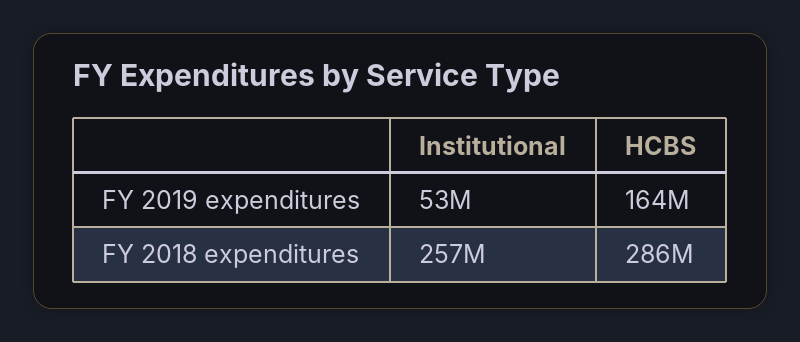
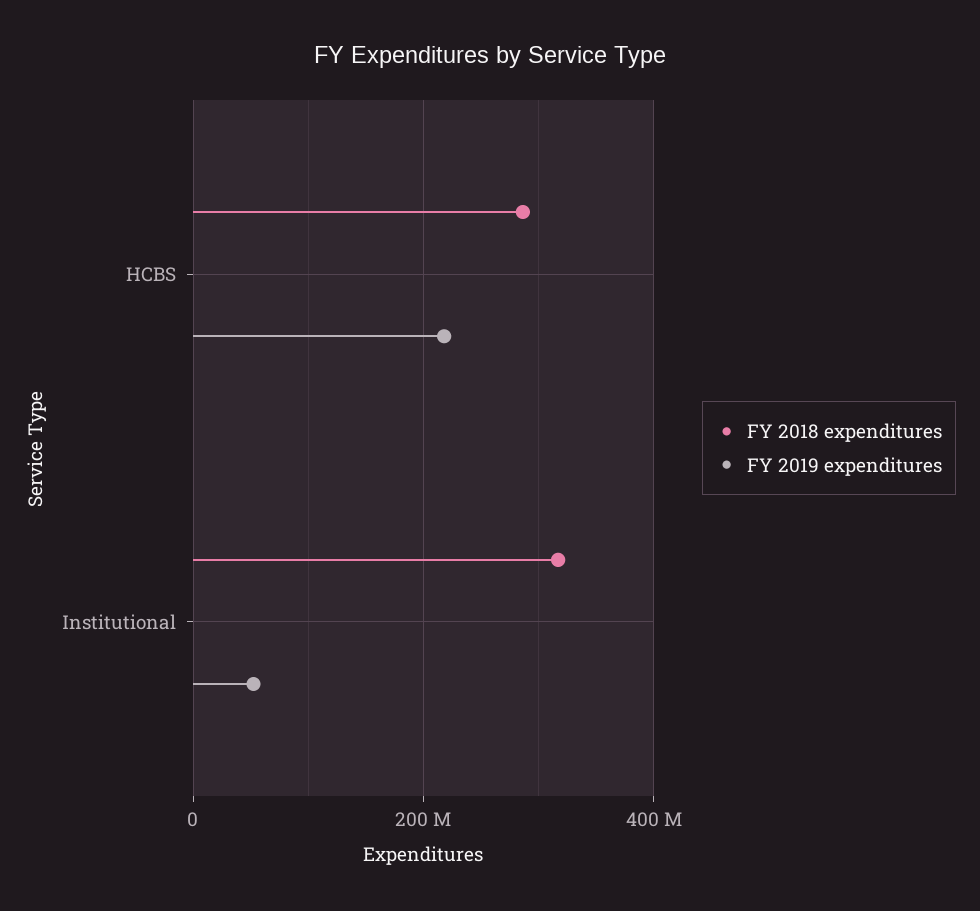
  {
    "FY 2019 expenditures": {
      "Institutional": 53000000,
-     "HCBS": 164000000
+     "HCBS": 220000000
    },
    "FY 2018 expenditures": {
-     "Institutional": 257000000,
+     "Institutional": 320000000,
      "HCBS": 286000000
    }
  }

